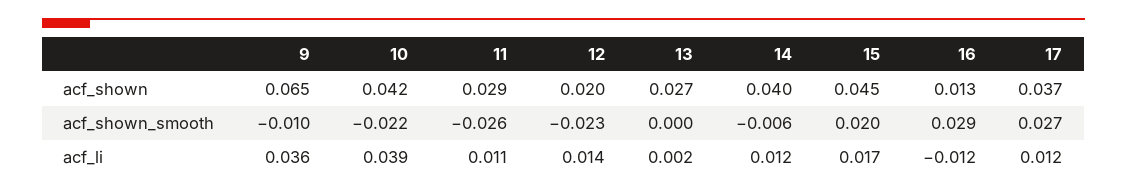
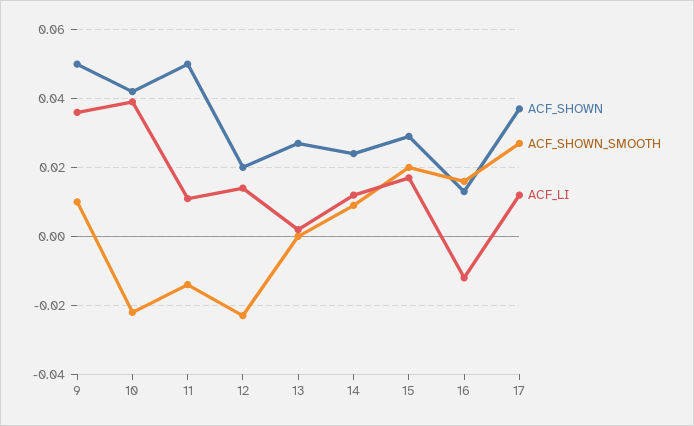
  {
    "acf_shown": {
-     "9": 0.065,
+     "9": 0.05,
      "10": 0.042,
-     "11": 0.029,
+     "11": 0.05,
      "12": 0.02,
      "13": 0.027,
-     "14": 0.04,
+     "14": 0.025,
-     "15": 0.045,
+     "15": 0.03,
      "16": 0.013,
      "17": 0.037
    },
    "acf_shown_smooth": {
-     "9": -0.01,
+     "9": 0.01,
      "10": -0.022,
-     "11": -0.026,
+     "11": -0.015,
      "12": -0.023,
      "13": 0,
-     "14": -0.006,
+     "14": 0.01,
      "15": 0.02,
-     "16": 0.029,
+     "16": 0.015,
      "17": 0.027
    },
    "acf_li": {
      "9": 0.036,
      "10": 0.039,
      "11": 0.011,
      "12": 0.014,
      "13": 0.002,
      "14": 0.012,
      "15": 0.017,
      "16": -0.012,
      "17": 0.012
    }
  }

